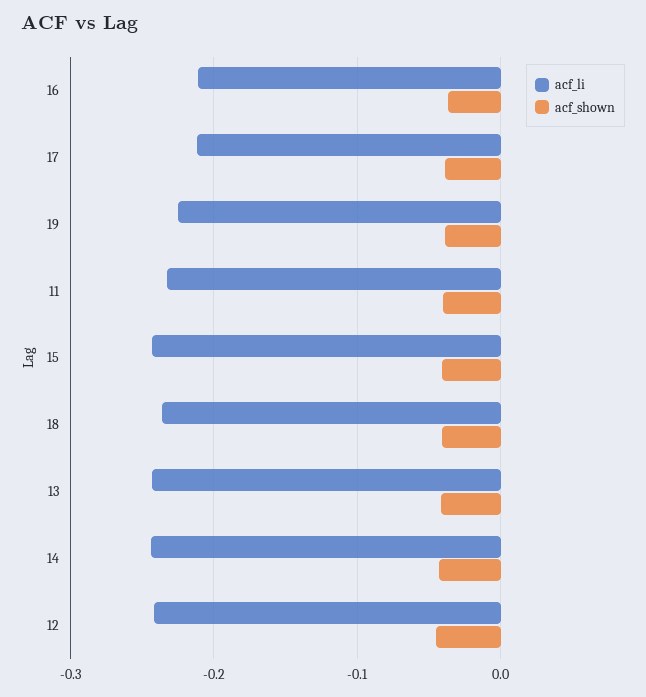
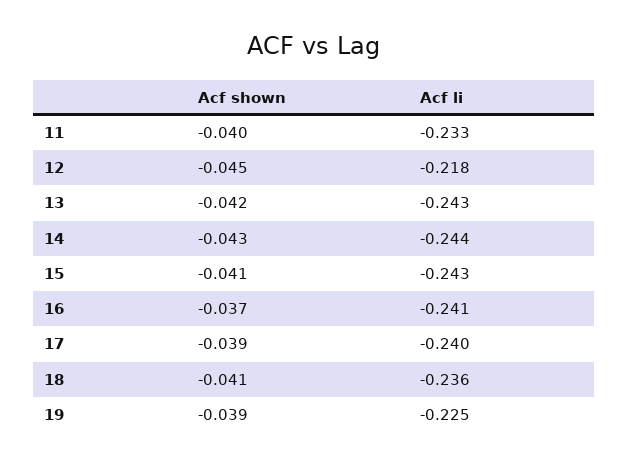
  {
    "acf_li": {
-     "16": -0.21,
+     "16": -0.241,
-     "17": -0.21,
+     "17": -0.24,
      "19": -0.225,
      "11": -0.233,
      "15": -0.243,
      "18": -0.236,
      "13": -0.243,
      "14": -0.244,
-     "12": -0.24
+     "12": -0.218
    },
    "acf_shown": {
      "16": -0.037,
      "17": -0.039,
      "19": -0.039,
      "11": -0.04,
      "15": -0.041,
      "18": -0.041,
      "13": -0.042,
      "14": -0.043,
      "12": -0.045
    }
  }

